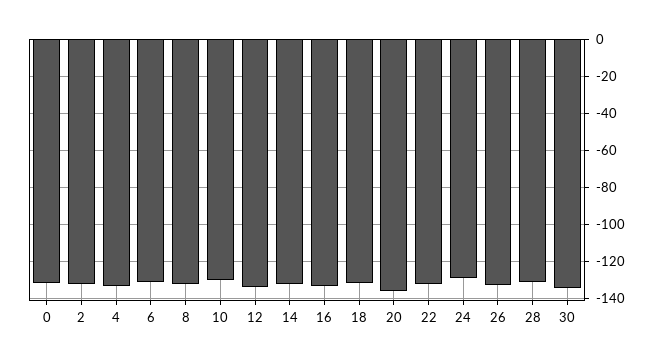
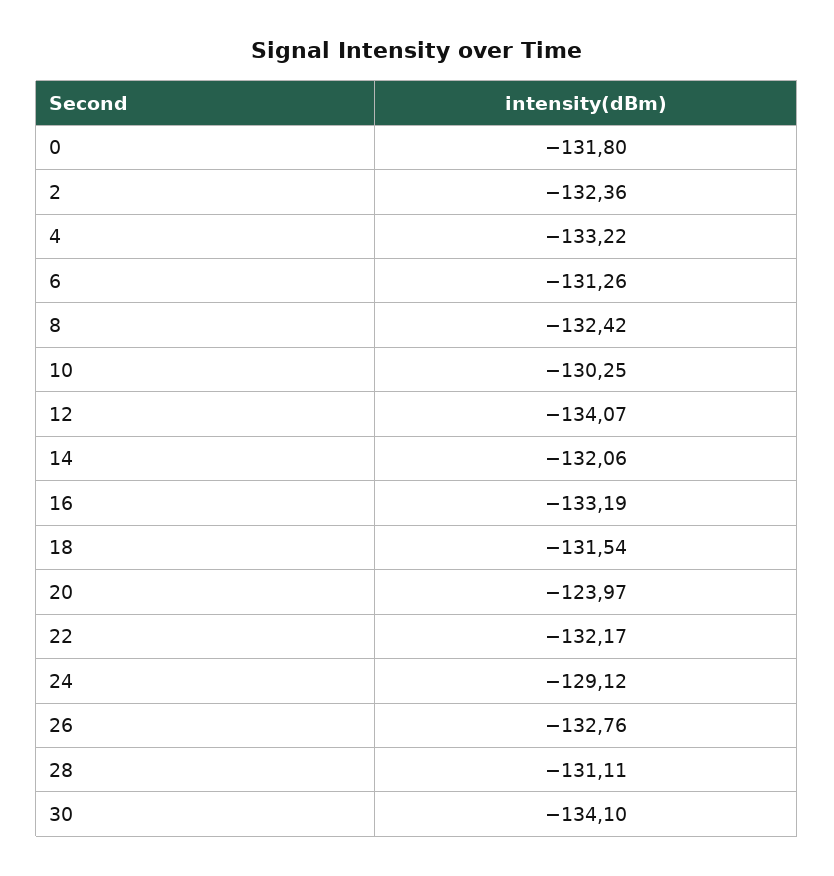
  {
    "0": -131.8,
    "2": -132.36,
    "4": -133.22,
    "6": -131.26,
    "8": -132.42,
    "10": -130.25,
    "12": -134.07,
    "14": -132.06,
    "16": -133.19,
    "18": -131.54,
-   "20": -135,
+   "20": -123.97,
    "22": -132.17,
    "24": -129.12,
    "26": -132.76,
    "28": -131.11,
    "30": -134.1
  }

